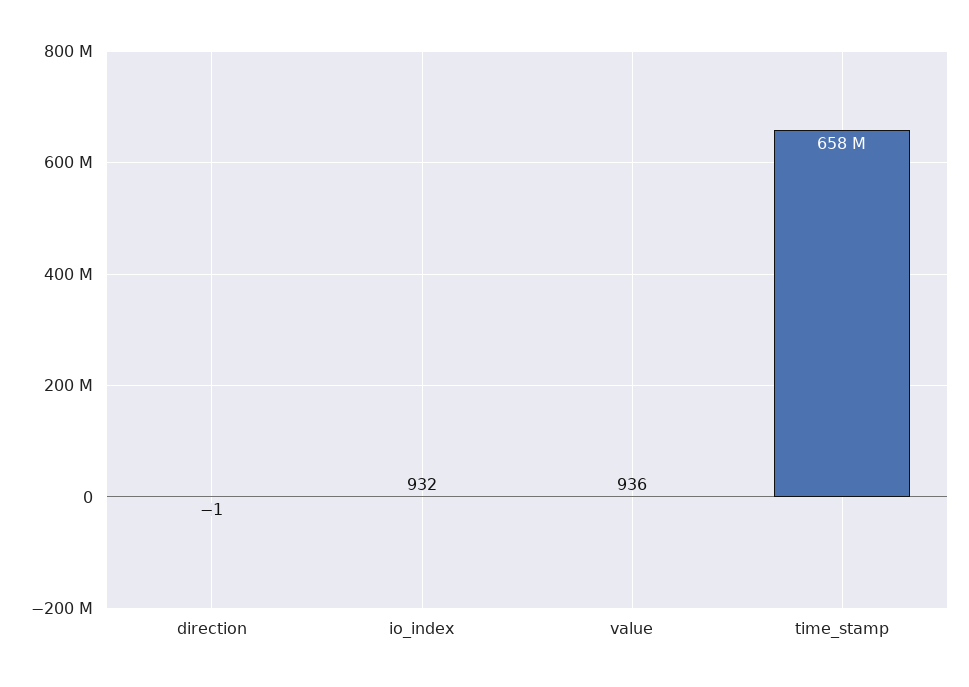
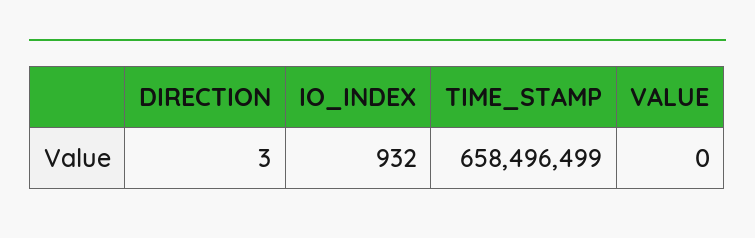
  {
-   "direction": -1,
+   "direction": 3,
    "io_index": 932,
-   "value": 936,
+   "value": 0,
    "time_stamp": 658496499
  }

